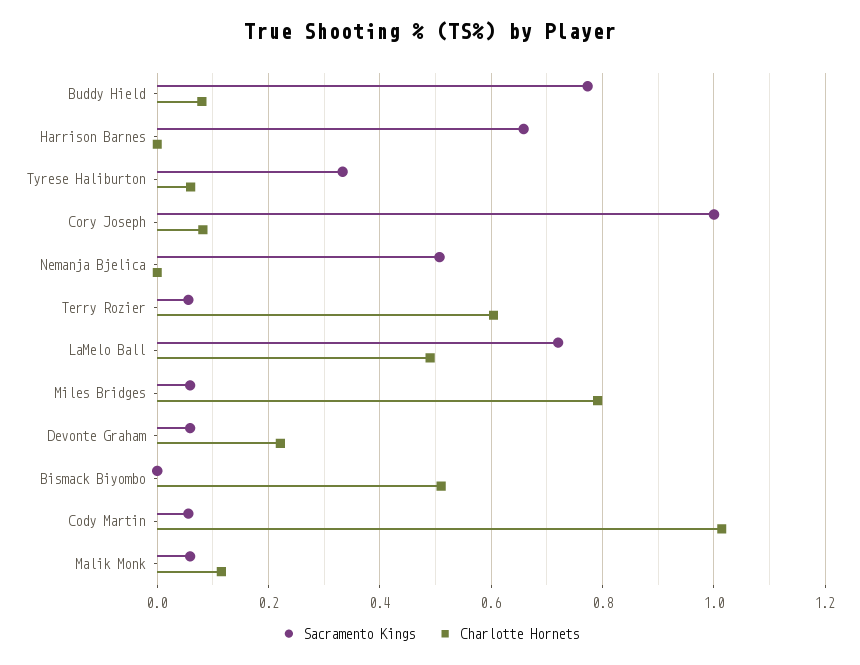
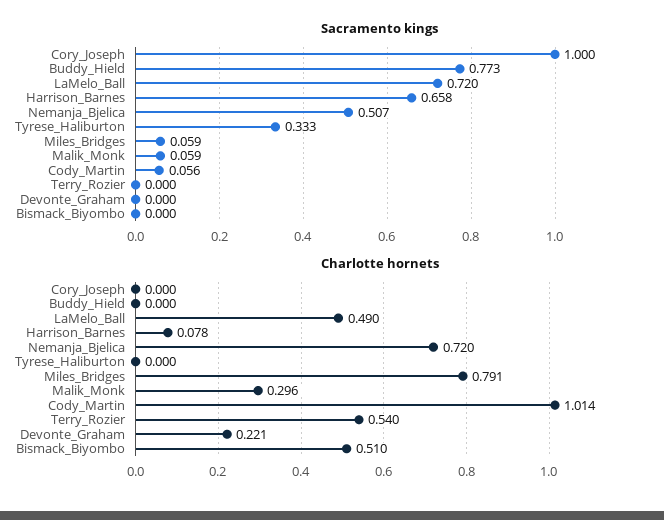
  {
    "Sacramento Kings": {
      "Buddy Hield": 0.773,
      "Harrison Barnes": 0.658,
      "Tyrese Haliburton": 0.333,
      "Cory Joseph": 1,
      "Nemanja Bjelica": 0.507,
-     "Terry Rozier": 0.06,
+     "Terry Rozier": 0,
      "LaMelo Ball": 0.72,
      "Miles Bridges": 0.059,
-     "Devonte Graham": 0.06,
+     "Devonte Graham": 0,
      "Bismack Biyombo": 0,
      "Cody Martin": 0.056,
      "Malik Monk": 0.059
    },
    "Charlotte Hornets": {
-     "Buddy Hield": 0.08,
+     "Buddy Hield": 0,
-     "Harrison Barnes": 0,
+     "Harrison Barnes": 0.078,
-     "Tyrese Haliburton": 0.06,
+     "Tyrese Haliburton": 0,
-     "Cory Joseph": 0.08,
+     "Cory Joseph": 0,
-     "Nemanja Bjelica": 0,
+     "Nemanja Bjelica": 0.72,
-     "Terry Rozier": 0.6,
+     "Terry Rozier": 0.54,
      "LaMelo Ball": 0.49,
      "Miles Bridges": 0.791,
      "Devonte Graham": 0.221,
      "Bismack Biyombo": 0.51,
      "Cody Martin": 1.014,
-     "Malik Monk": 0.12
+     "Malik Monk": 0.296
    }
  }

